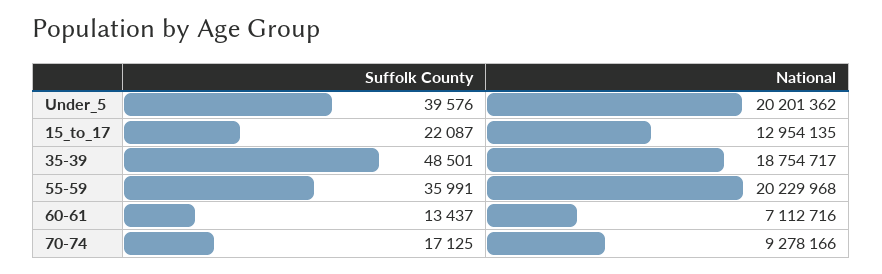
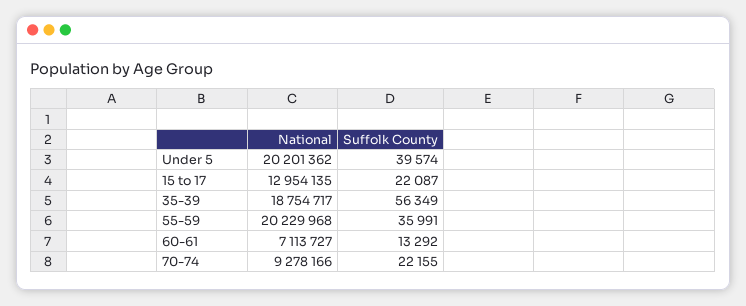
  {
    "Suffolk County": {
-     "Under_5": 39576,
+     "Under_5": 39574,
      "15_to_17": 22087,
-     "35-39": 48501,
+     "35-39": 56349,
      "55-59": 35991,
-     "60-61": 13437,
+     "60-61": 13292,
-     "70-74": 17125
+     "70-74": 22155
    },
    "National": {
      "Under_5": 20201362,
      "15_to_17": 12954135,
      "35-39": 18754717,
      "55-59": 20229968,
-     "60-61": 7112716,
+     "60-61": 7113727,
      "70-74": 9278166
    }
  }

